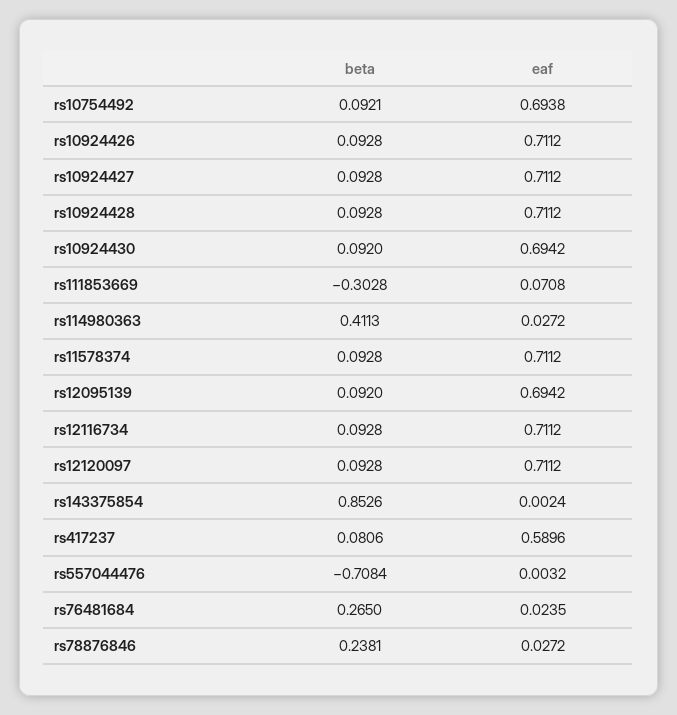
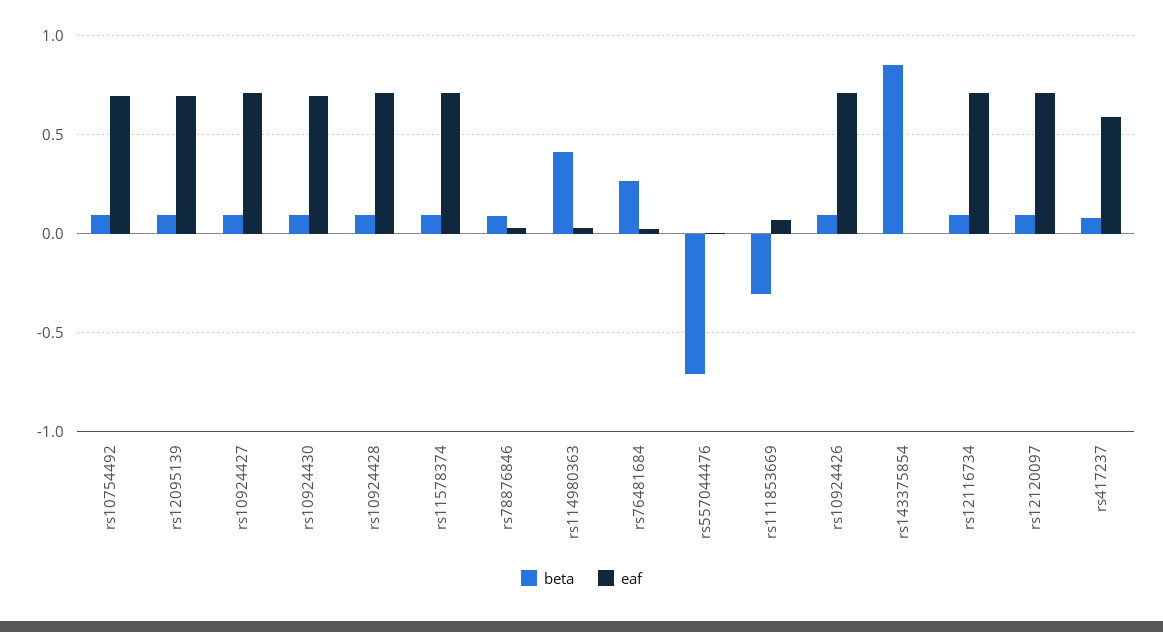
  {
    "beta": {
      "rs10754492": 0.0921,
      "rs10924426": 0.0928,
      "rs10924427": 0.0928,
      "rs10924428": 0.0928,
      "rs10924430": 0.092,
      "rs111853669": -0.3028,
      "rs114980363": 0.4113,
      "rs11578374": 0.0928,
      "rs12095139": 0.092,
      "rs12116734": 0.0928,
      "rs12120097": 0.0928,
      "rs143375854": 0.8526,
      "rs417237": 0.0806,
      "rs557044476": -0.7084,
      "rs76481684": 0.265,
-     "rs78876846": 0.2381
+     "rs78876846": 0.1
    },
    "eaf": {
      "rs10754492": 0.6938,
      "rs10924426": 0.7112,
      "rs10924427": 0.7112,
      "rs10924428": 0.7112,
      "rs10924430": 0.6942,
      "rs111853669": 0.0708,
      "rs114980363": 0.0272,
      "rs11578374": 0.7112,
      "rs12095139": 0.6942,
      "rs12116734": 0.7112,
      "rs12120097": 0.7112,
      "rs143375854": 0.0024,
      "rs417237": 0.5896,
      "rs557044476": 0.0032,
      "rs76481684": 0.0235,
      "rs78876846": 0.0272
    }
  }

